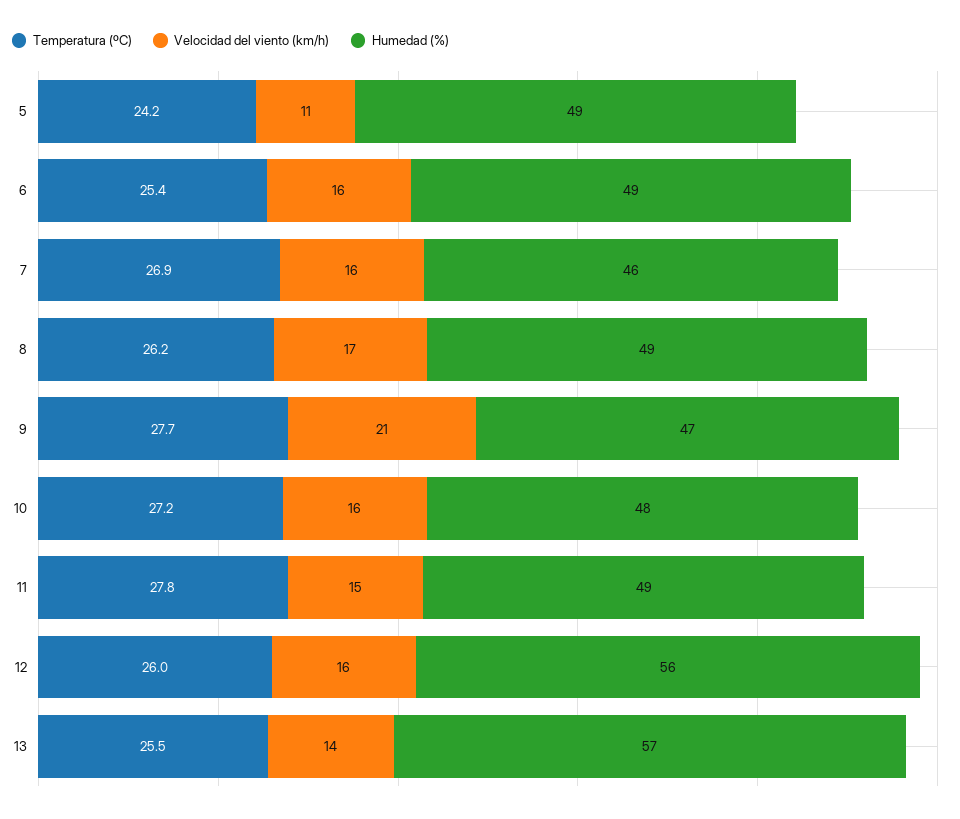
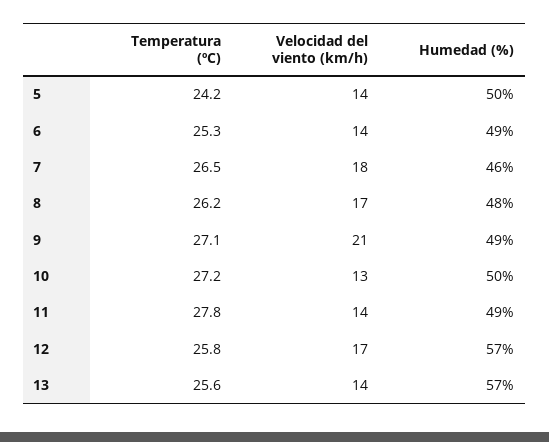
  {
    "Temperatura (ºC)": {
      "5": 24.2,
-     "6": 25.4,
+     "6": 25.3,
-     "7": 26.9,
+     "7": 26.5,
      "8": 26.2,
-     "9": 27.7,
+     "9": 27.1,
      "10": 27.2,
      "11": 27.8,
-     "12": 26,
+     "12": 25.8,
-     "13": 25.5
+     "13": 25.6
    },
    "Velocidad del viento (km/h)": {
-     "5": 11,
+     "5": 14,
-     "6": 16,
+     "6": 14,
-     "7": 16,
+     "7": 18,
      "8": 17,
      "9": 21,
-     "10": 16,
+     "10": 13,
-     "11": 15,
+     "11": 14,
-     "12": 16,
+     "12": 17,
      "13": 14
    },
    "Humedad (%)": {
-     "5": 49,
+     "5": 50,
      "6": 49,
      "7": 46,
-     "8": 49,
+     "8": 48,
-     "9": 47,
+     "9": 49,
-     "10": 48,
+     "10": 50,
      "11": 49,
-     "12": 56,
+     "12": 57,
      "13": 57
    }
  }

